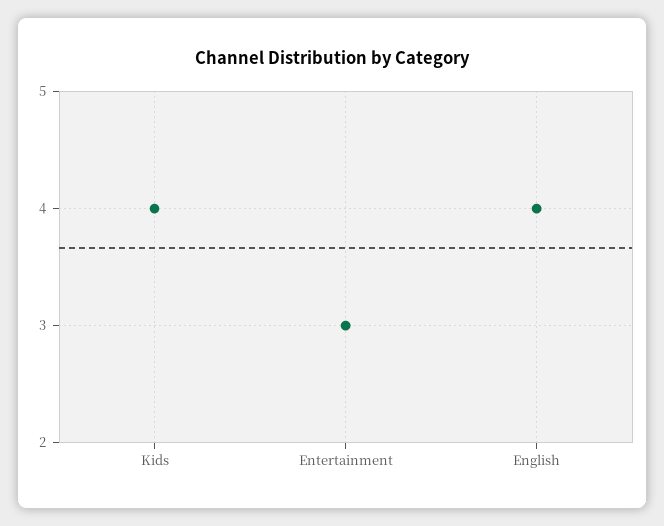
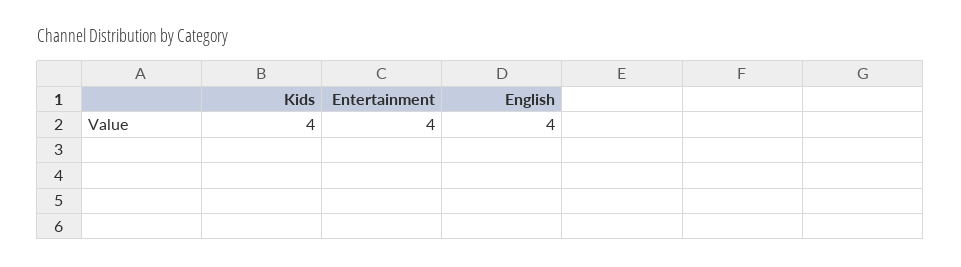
  {
    "Kids": 4,
-   "Entertainment": 3,
+   "Entertainment": 4,
    "English": 4
  }

